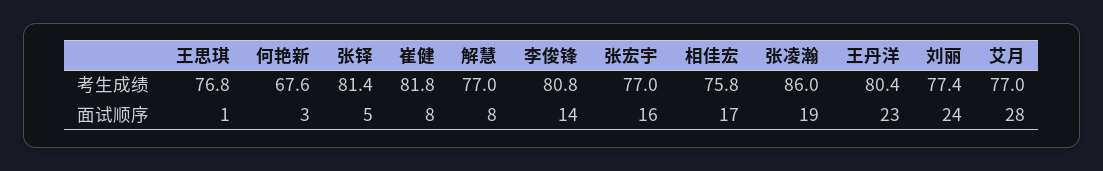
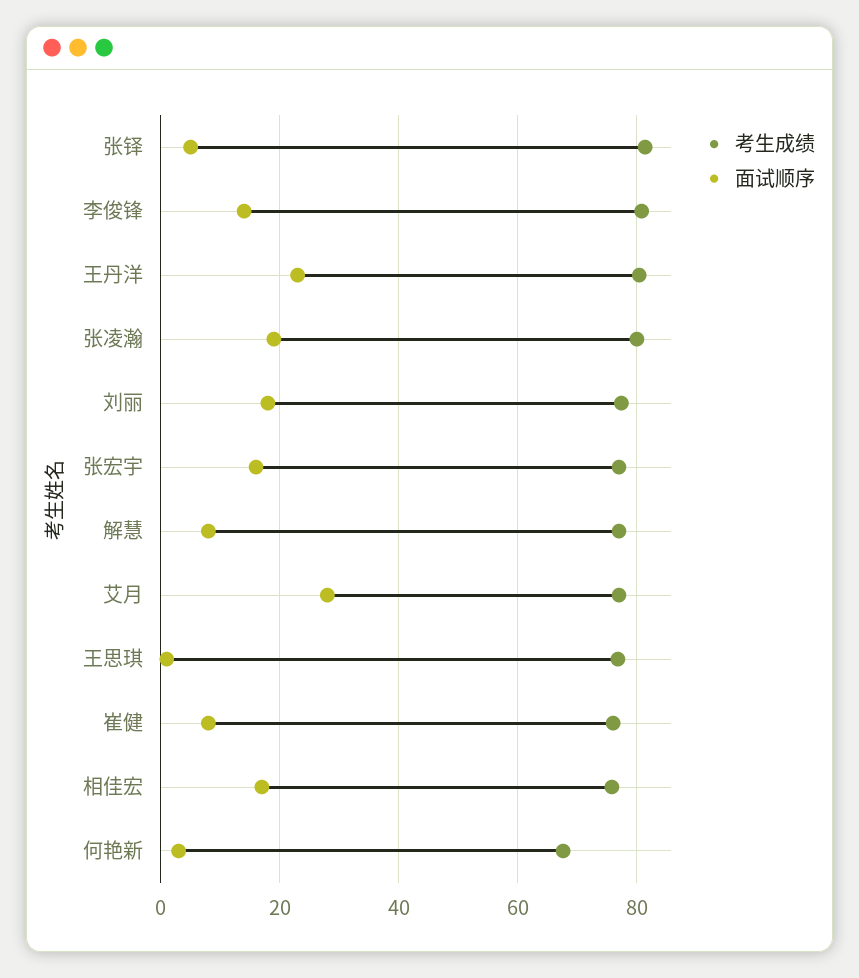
  {
    "考生成绩": {
      "王思琪": 76.8,
      "何艳新": 67.6,
      "张铎": 81.4,
-     "崔健": 81.8,
+     "崔健": 76,
      "解慧": 77,
      "李俊锋": 80.8,
      "张宏宇": 77,
      "相佳宏": 75.8,
-     "张凌瀚": 86,
+     "张凌瀚": 80,
      "王丹洋": 80.4,
      "刘丽": 77.4,
      "艾月": 77
    },
    "面试顺序": {
      "王思琪": 1,
      "何艳新": 3,
      "张铎": 5,
      "崔健": 8,
      "解慧": 8,
      "李俊锋": 14,
      "张宏宇": 16,
      "相佳宏": 17,
      "张凌瀚": 19,
      "王丹洋": 23,
-     "刘丽": 24,
+     "刘丽": 18,
      "艾月": 28
    }
  }

